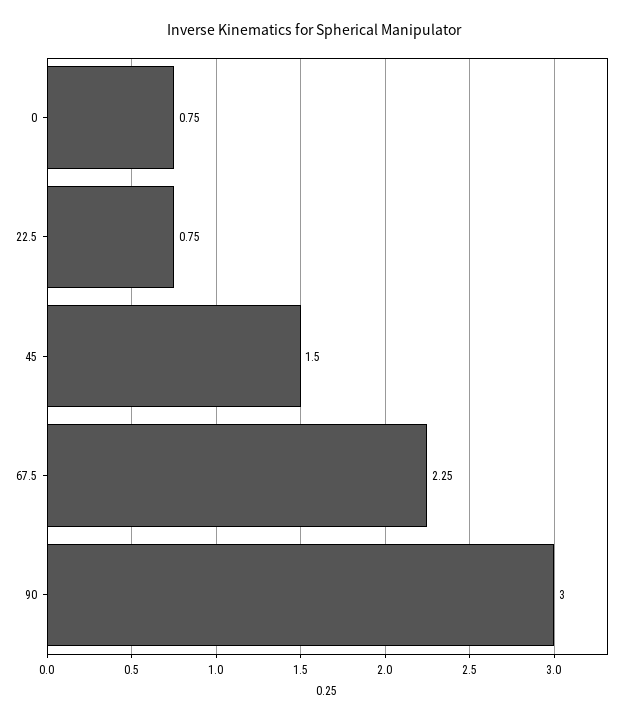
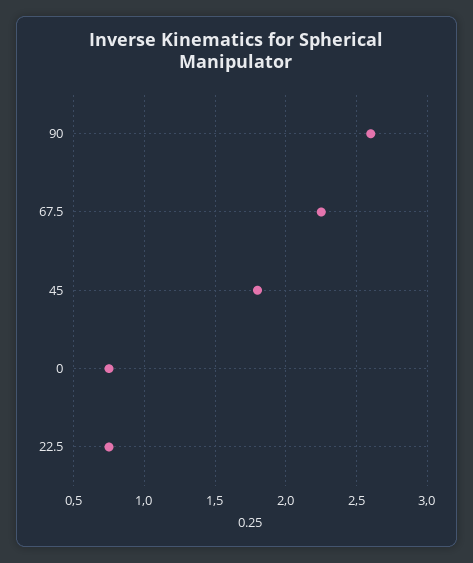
  {
    "0": 0.75,
    "22.5": 0.75,
-   "45": 1.5,
+   "45": 1.8,
    "67.5": 2.25,
-   "90": 3
+   "90": 2.6
  }

